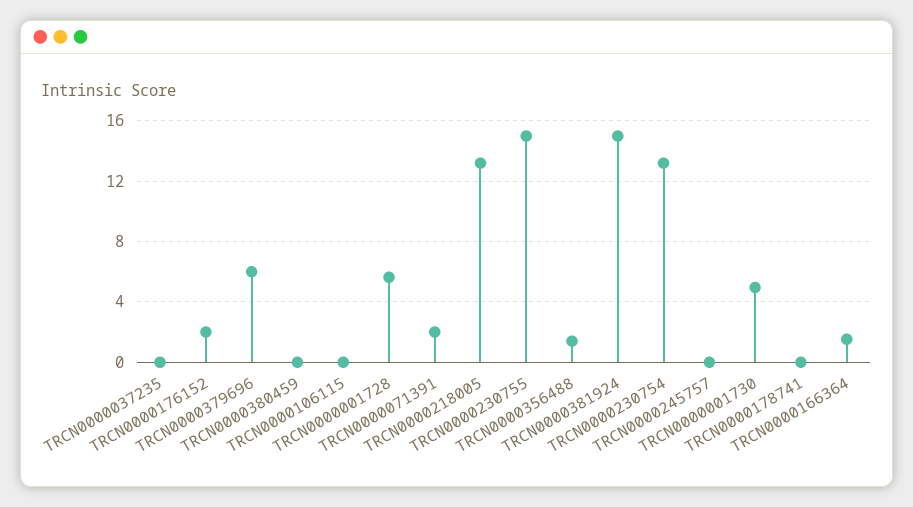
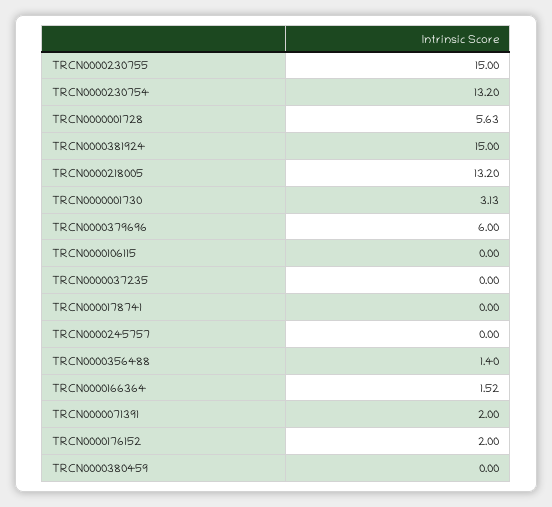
  {
    "TRCN0000037235": 0,
    "TRCN0000176152": 2,
    "TRCN0000379696": 6,
    "TRCN0000380459": 0,
    "TRCN0000106115": 0,
    "TRCN0000001728": 5.63,
    "TRCN0000071391": 2,
    "TRCN0000218005": 13.2,
    "TRCN0000230755": 15,
    "TRCN0000356488": 1.4,
    "TRCN0000381924": 15,
    "TRCN0000230754": 13.2,
    "TRCN0000245757": 0,
-   "TRCN0000001730": 5,
+   "TRCN0000001730": 3.13,
    "TRCN0000178741": 0,
    "TRCN0000166364": 1.52
  }

